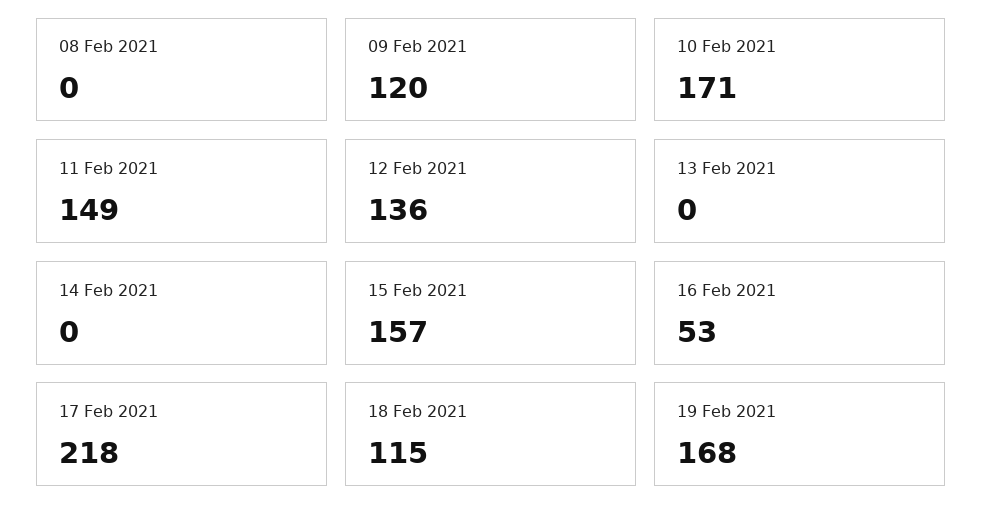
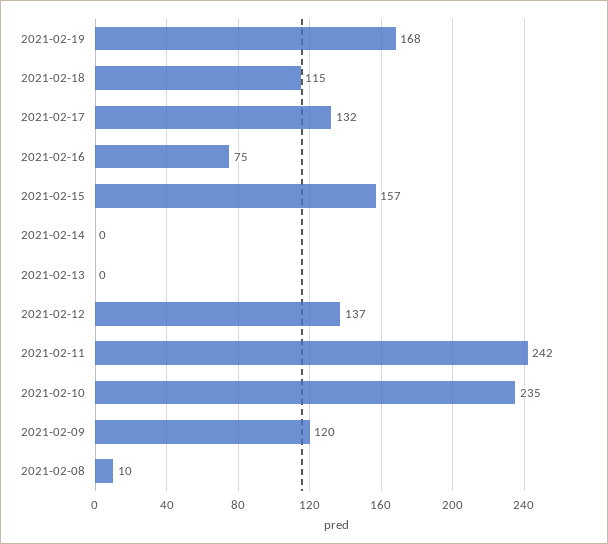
  {
-   "08 Feb 2021": 0,
+   "08 Feb 2021": 10,
    "09 Feb 2021": 120,
-   "10 Feb 2021": 171,
+   "10 Feb 2021": 235,
-   "11 Feb 2021": 149,
+   "11 Feb 2021": 242,
-   "12 Feb 2021": 136,
+   "12 Feb 2021": 137,
    "13 Feb 2021": 0,
    "14 Feb 2021": 0,
    "15 Feb 2021": 157,
-   "16 Feb 2021": 53,
+   "16 Feb 2021": 75,
-   "17 Feb 2021": 218,
+   "17 Feb 2021": 132,
    "18 Feb 2021": 115,
    "19 Feb 2021": 168
  }

